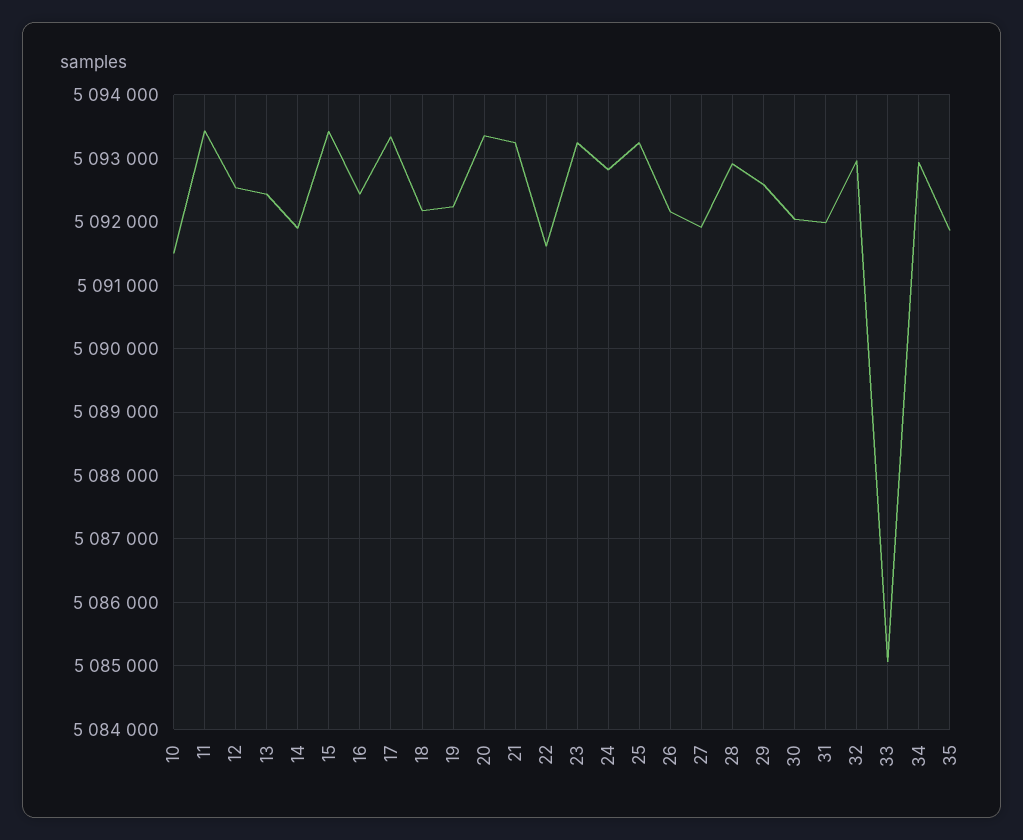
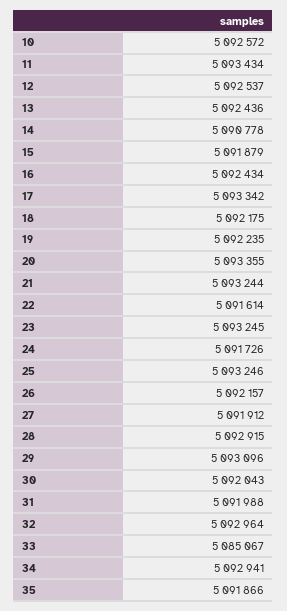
  {
-   "10": 5091500,
+   "10": 5092572,
    "11": 5093434,
    "12": 5092537,
    "13": 5092436,
-   "14": 5091900,
+   "14": 5090778,
-   "15": 5093400,
+   "15": 5091879,
    "16": 5092434,
    "17": 5093342,
    "18": 5092175,
    "19": 5092235,
    "20": 5093355,
    "21": 5093244,
    "22": 5091614,
    "23": 5093245,
-   "24": 5092800,
+   "24": 5091726,
    "25": 5093246,
    "26": 5092157,
    "27": 5091912,
    "28": 5092915,
-   "29": 5092600,
+   "29": 5093096,
    "30": 5092043,
    "31": 5091988,
    "32": 5092964,
    "33": 5085067,
    "34": 5092941,
    "35": 5091866
  }

